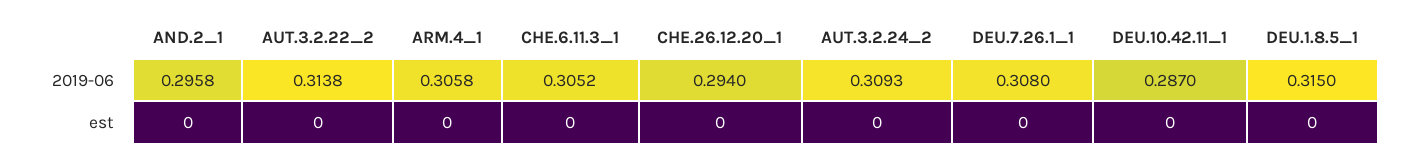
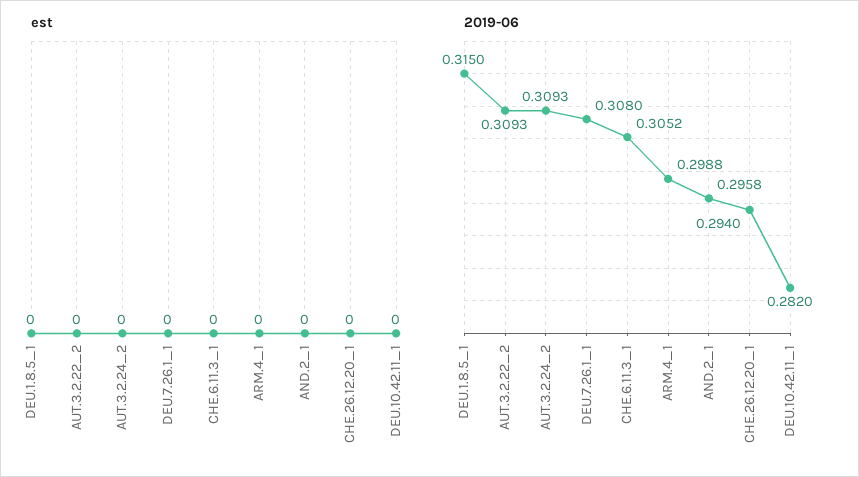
  {
    "2019-06": {
      "AND.2_1": 0.2958,
-     "AUT.3.2.22_2": 0.3138,
+     "AUT.3.2.22_2": 0.3093,
-     "ARM.4_1": 0.3058,
+     "ARM.4_1": 0.2988,
      "CHE.6.11.3_1": 0.3052,
      "CHE.26.12.20_1": 0.294,
      "AUT.3.2.24_2": 0.3093,
      "DEU.7.26.1_1": 0.308,
-     "DEU.10.42.11_1": 0.287,
+     "DEU.10.42.11_1": 0.282,
      "DEU.1.8.5_1": 0.315
    },
    "est": {
      "AND.2_1": 0,
      "AUT.3.2.22_2": 0,
      "ARM.4_1": 0,
      "CHE.6.11.3_1": 0,
      "CHE.26.12.20_1": 0,
      "AUT.3.2.24_2": 0,
      "DEU.7.26.1_1": 0,
      "DEU.10.42.11_1": 0,
      "DEU.1.8.5_1": 0
    }
  }

